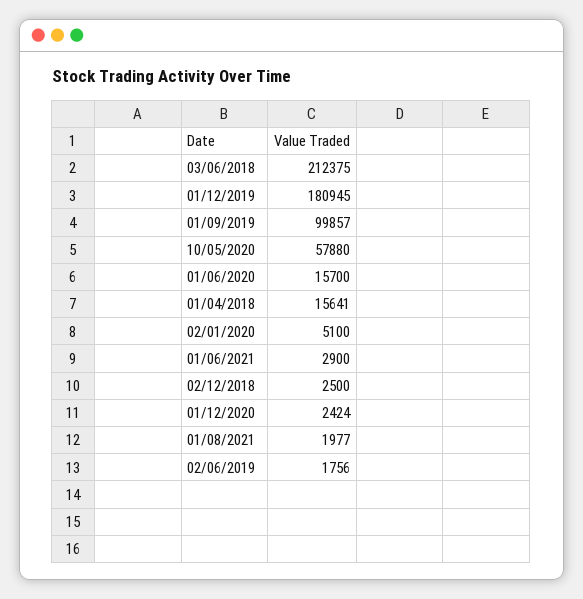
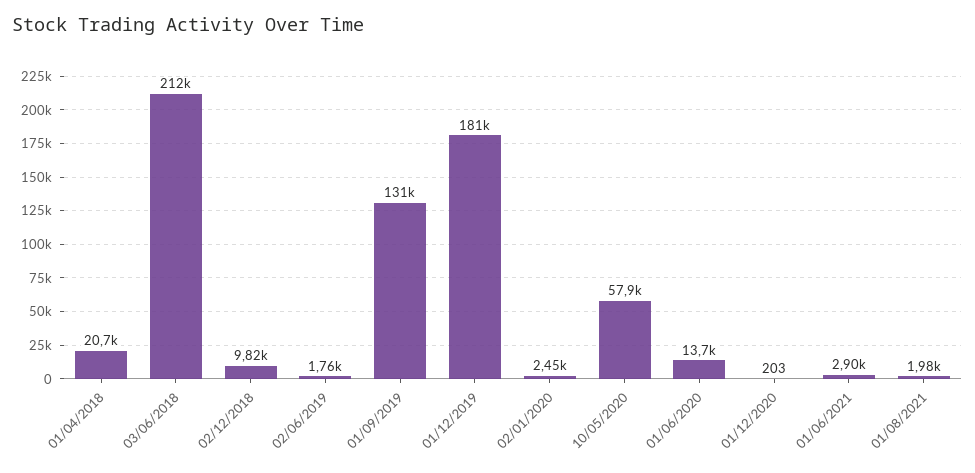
  {
    "03/06/2018": 212375,
    "01/12/2019": 180945,
-   "01/09/2019": 99857,
+   "01/09/2019": 131000,
    "10/05/2020": 57880,
-   "01/06/2020": 15700,
+   "01/06/2020": 13700,
-   "01/04/2018": 15641,
+   "01/04/2018": 20700,
-   "02/01/2020": 5100,
+   "02/01/2020": 2450,
    "01/06/2021": 2900,
-   "02/12/2018": 2500,
+   "02/12/2018": 9820,
-   "01/12/2020": 2424,
+   "01/12/2020": 203,
    "01/08/2021": 1977,
    "02/06/2019": 1756
  }

